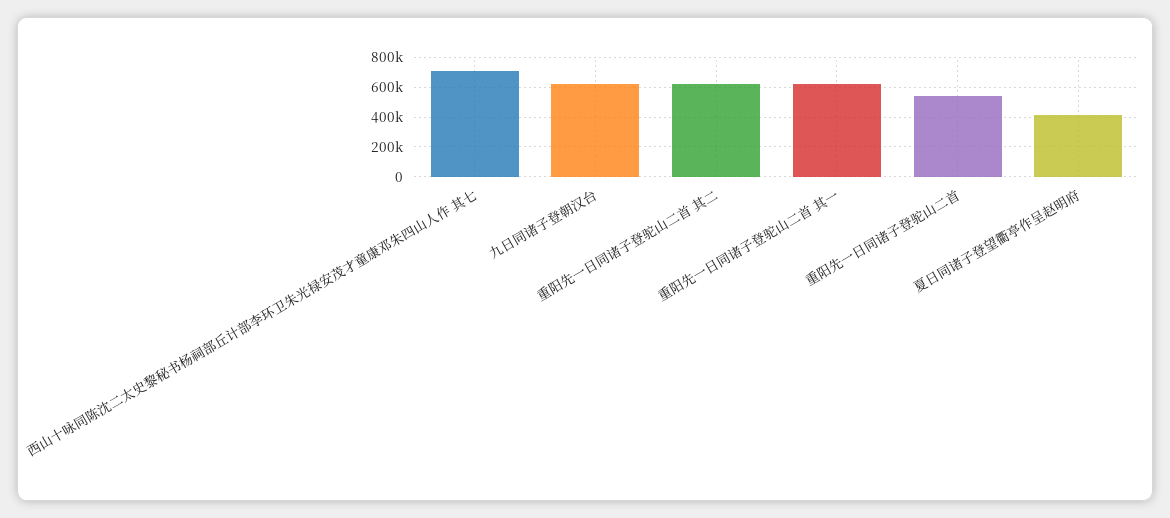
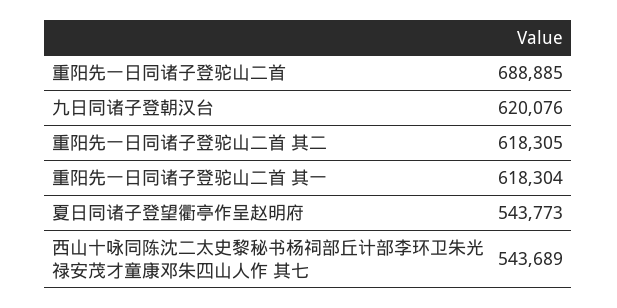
  {
-   "西山十咏同陈沈二太史黎秘书杨祠部丘计部李环卫朱光禄安茂才童康邓朱四山人作 其七": 700000,
+   "西山十咏同陈沈二太史黎秘书杨祠部丘计部李环卫朱光禄安茂才童康邓朱四山人作 其七": 543689,
    "九日同诸子登朝汉台": 620076,
    "重阳先一日同诸子登驼山二首 其二": 618305,
    "重阳先一日同诸子登驼山二首 其一": 618304,
-   "重阳先一日同诸子登驼山二首": 550000,
+   "重阳先一日同诸子登驼山二首": 688885,
-   "夏日同诸子登望衢亭作呈赵明府": 400000
+   "夏日同诸子登望衢亭作呈赵明府": 543773
  }

